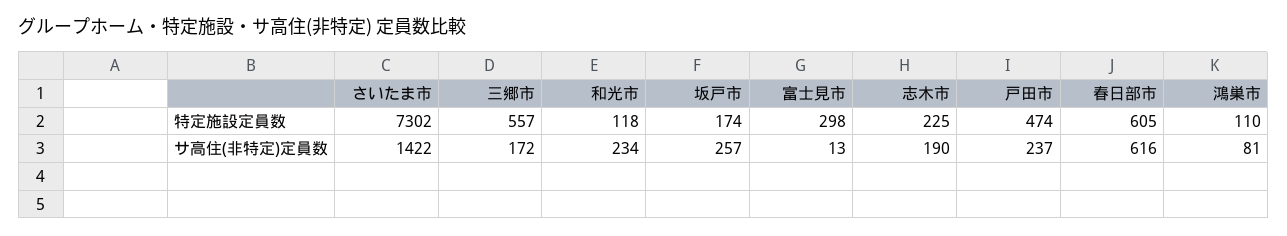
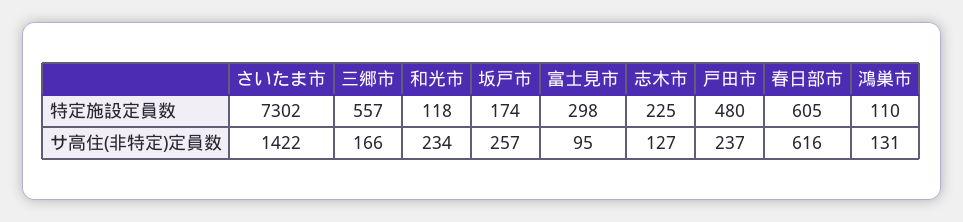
  {
    "さいたま市": {
      "特定施設定員数": 7302,
      "サ高住(非特定)定員数": 1422
    },
    "三郷市": {
      "特定施設定員数": 557,
-     "サ高住(非特定)定員数": 172
+     "サ高住(非特定)定員数": 166
    },
    "和光市": {
      "特定施設定員数": 118,
      "サ高住(非特定)定員数": 234
    },
    "坂戸市": {
      "特定施設定員数": 174,
      "サ高住(非特定)定員数": 257
    },
    "富士見市": {
      "特定施設定員数": 298,
-     "サ高住(非特定)定員数": 13
+     "サ高住(非特定)定員数": 95
    },
    "志木市": {
      "特定施設定員数": 225,
-     "サ高住(非特定)定員数": 190
+     "サ高住(非特定)定員数": 127
    },
    "戸田市": {
-     "特定施設定員数": 474,
+     "特定施設定員数": 480,
      "サ高住(非特定)定員数": 237
    },
    "春日部市": {
      "特定施設定員数": 605,
      "サ高住(非特定)定員数": 616
    },
    "鴻巣市": {
      "特定施設定員数": 110,
-     "サ高住(非特定)定員数": 81
+     "サ高住(非特定)定員数": 131
    }
  }

